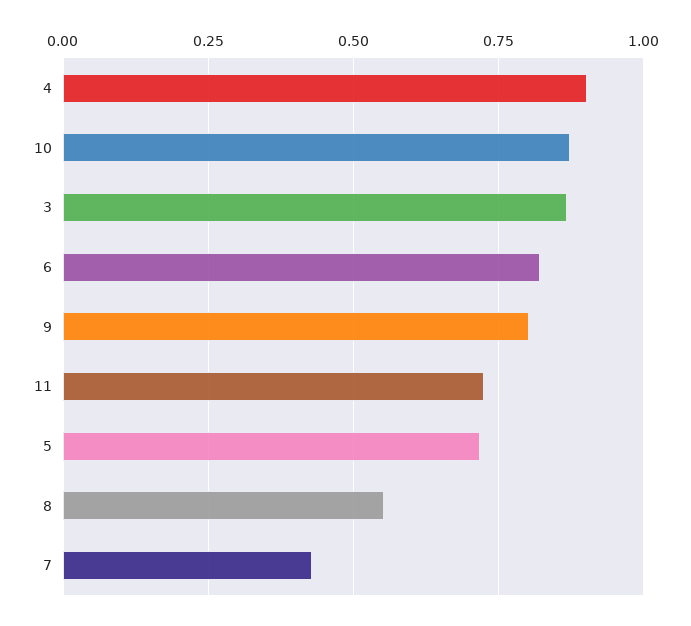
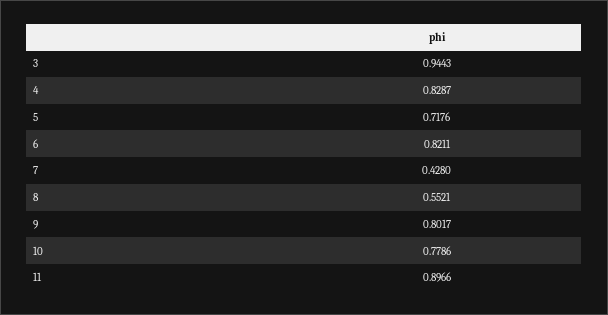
  {
-   "4": 0.9,
+   "4": 0.8287,
-   "10": 0.875,
+   "10": 0.7786,
-   "3": 0.875,
+   "3": 0.9443,
    "6": 0.8211,
    "9": 0.8017,
-   "11": 0.725,
+   "11": 0.8966,
    "5": 0.7176,
    "8": 0.5521,
    "7": 0.428
  }

